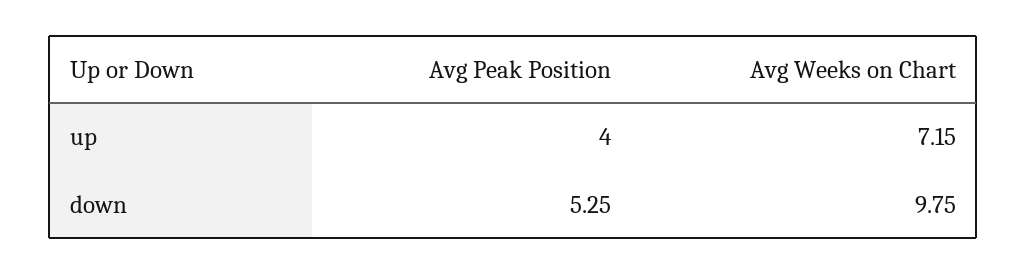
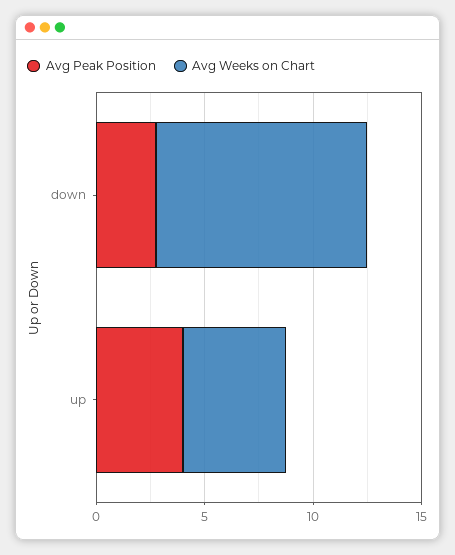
  {
    "Avg Peak Position": {
      "up": 4,
-     "down": 5.25
+     "down": 3
    },
    "Avg Weeks on Chart": {
-     "up": 7.15,
+     "up": 5,
      "down": 9.75
    }
  }

